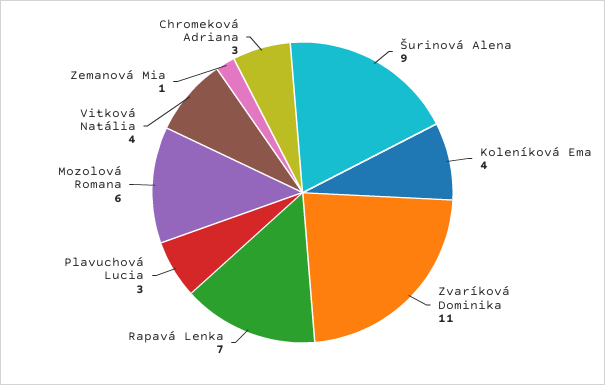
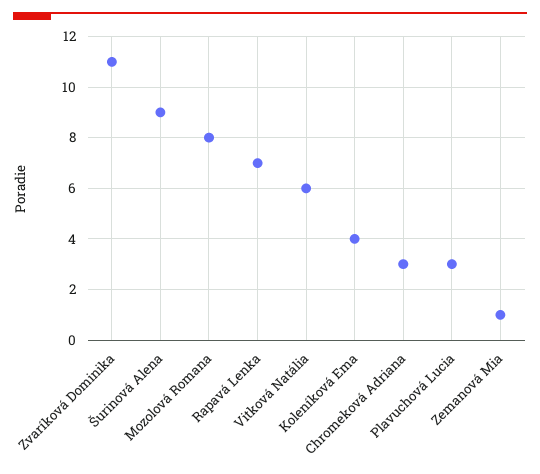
  {
    "Šurinová Alena": 9,
    "Koleníková Ema": 4,
    "Zvaríková Dominika": 11,
    "Rapavá Lenka": 7,
    "Plavuchová Lucia": 3,
-   "Mozolová Romana": 6,
+   "Mozolová Romana": 8,
-   "Vitková Natália": 4,
+   "Vitková Natália": 6,
    "Zemanová Mia": 1,
    "Chromeková Adriana": 3
  }

